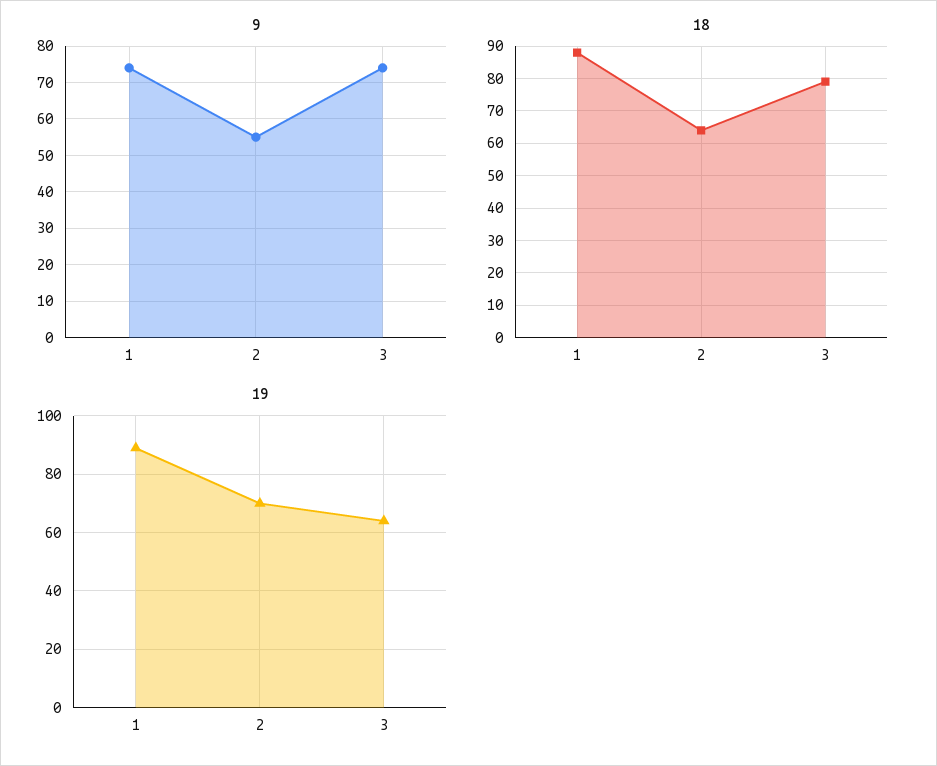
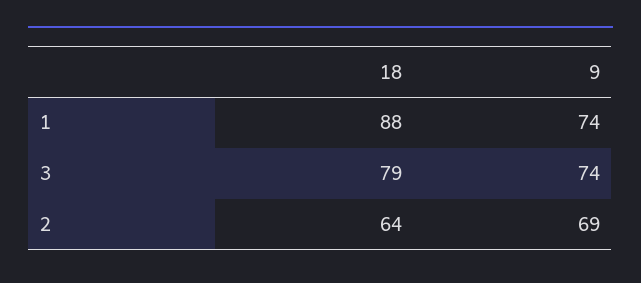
  {
    "9": {
      "1": 74,
-     "2": 55,
+     "2": 69,
      "3": 74
    },
    "18": {
      "1": 88,
      "2": 64,
      "3": 79
-   },
+   }
-   "19": {
-     "1": 90,
-     "2": 70,
-     "3": 65
-   }
  }

